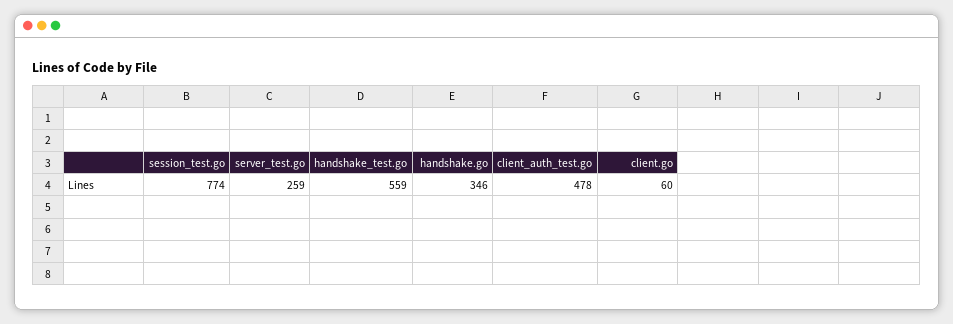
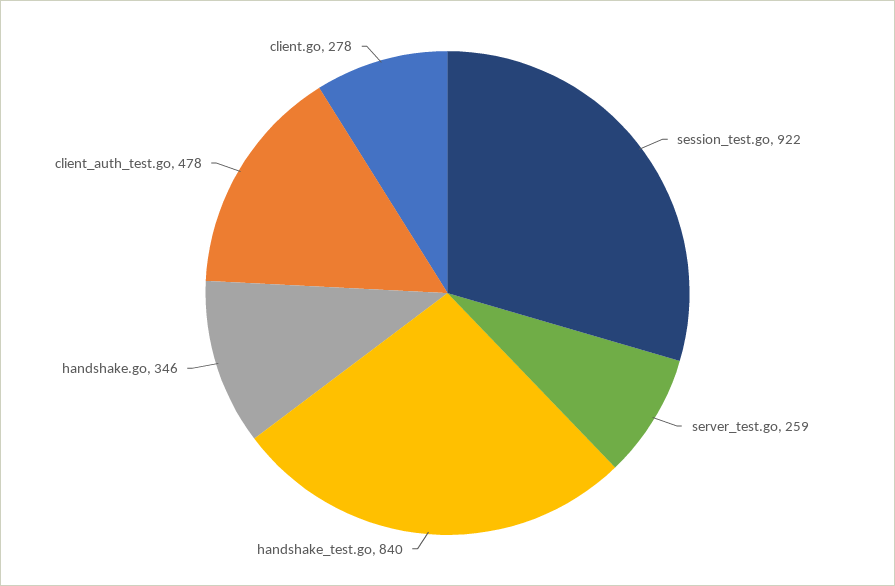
  {
-   "session_test.go": 774,
+   "session_test.go": 922,
    "server_test.go": 259,
-   "handshake_test.go": 559,
+   "handshake_test.go": 840,
    "handshake.go": 346,
    "client_auth_test.go": 478,
-   "client.go": 60
+   "client.go": 278
  }

